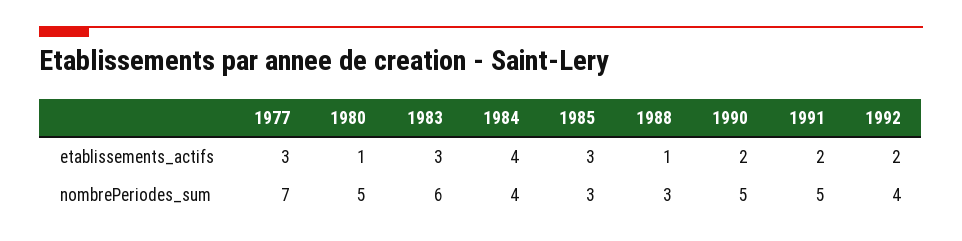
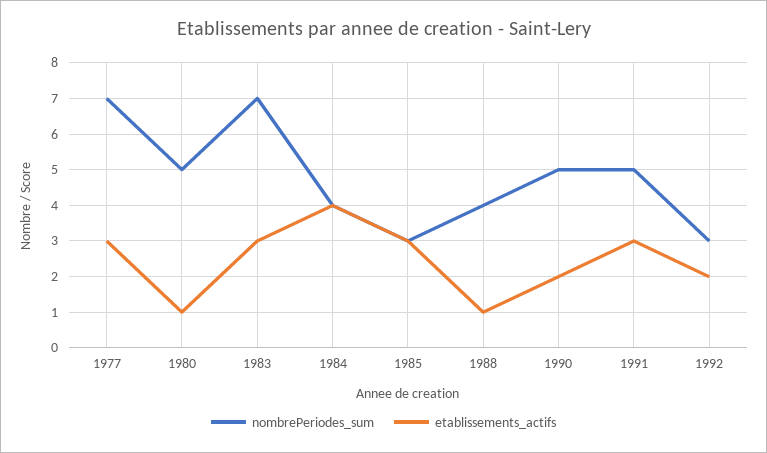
  {
    "etablissements_actifs": {
      "1977": 3,
      "1980": 1,
      "1983": 3,
      "1984": 4,
      "1985": 3,
      "1988": 1,
      "1990": 2,
-     "1991": 2,
+     "1991": 3,
      "1992": 2
    },
    "nombrePeriodes_sum": {
      "1977": 7,
      "1980": 5,
-     "1983": 6,
+     "1983": 7,
      "1984": 4,
      "1985": 3,
-     "1988": 3,
+     "1988": 4,
      "1990": 5,
      "1991": 5,
-     "1992": 4
+     "1992": 3
    }
  }

